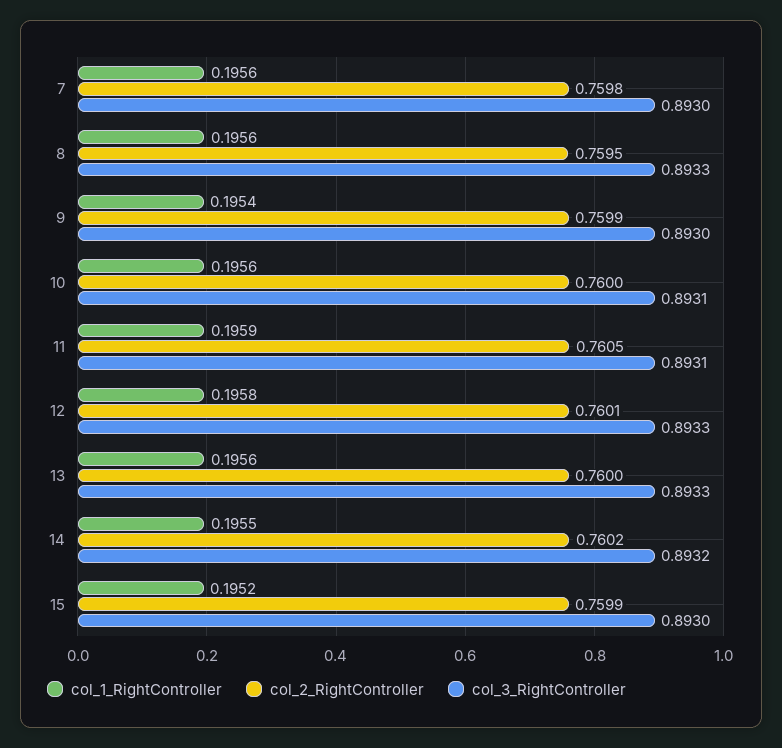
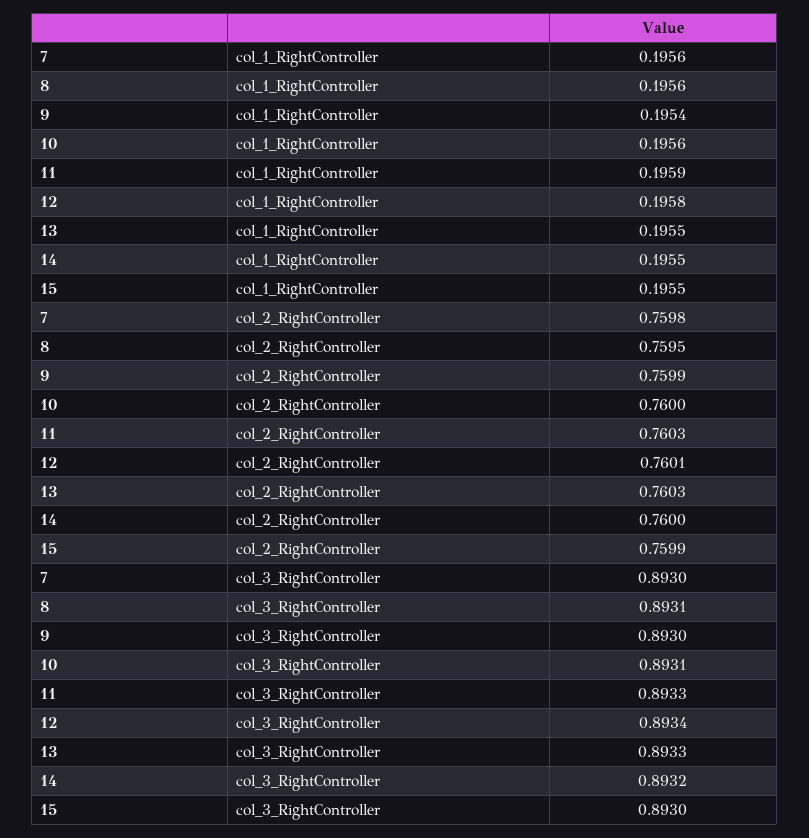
  {
    "col_1_RightController": {
      "7": 0.1956,
      "8": 0.1956,
      "9": 0.1954,
      "10": 0.1956,
      "11": 0.1959,
      "12": 0.1958,
-     "13": 0.1956,
+     "13": 0.1955,
      "14": 0.1955,
-     "15": 0.1952
+     "15": 0.1955
    },
    "col_2_RightController": {
      "7": 0.7598,
      "8": 0.7595,
      "9": 0.7599,
      "10": 0.76,
-     "11": 0.7605,
+     "11": 0.7603,
      "12": 0.7601,
-     "13": 0.76,
+     "13": 0.7603,
-     "14": 0.7602,
+     "14": 0.76,
      "15": 0.7599
    },
    "col_3_RightController": {
      "7": 0.893,
-     "8": 0.8933,
+     "8": 0.8931,
      "9": 0.893,
      "10": 0.8931,
-     "11": 0.8931,
+     "11": 0.8933,
-     "12": 0.8933,
+     "12": 0.8934,
      "13": 0.8933,
      "14": 0.8932,
      "15": 0.893
    }
  }

